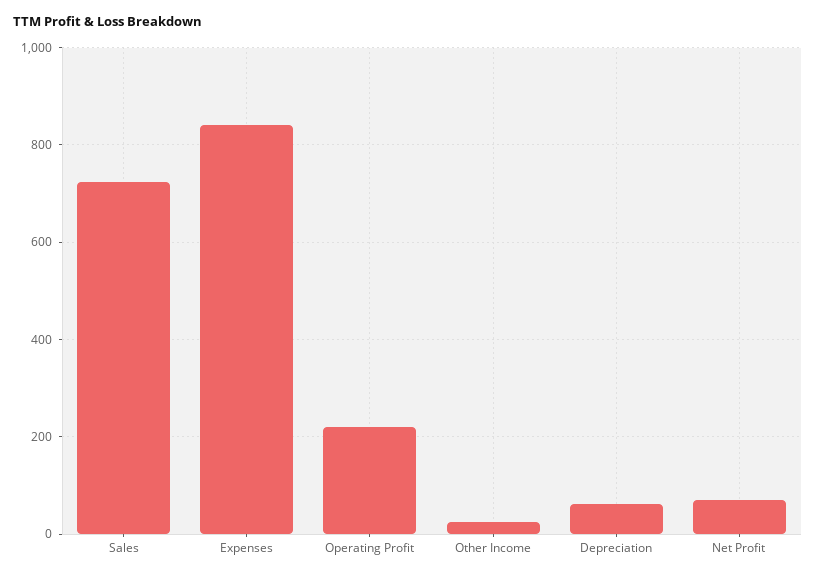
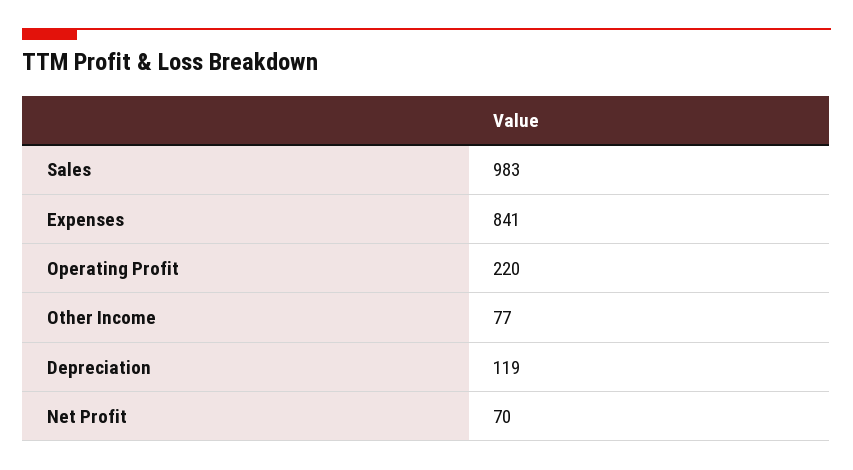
  {
-   "Sales": 720,
+   "Sales": 983,
    "Expenses": 841,
    "Operating Profit": 220,
-   "Other Income": 20,
+   "Other Income": 77,
-   "Depreciation": 60,
+   "Depreciation": 119,
    "Net Profit": 70
  }

